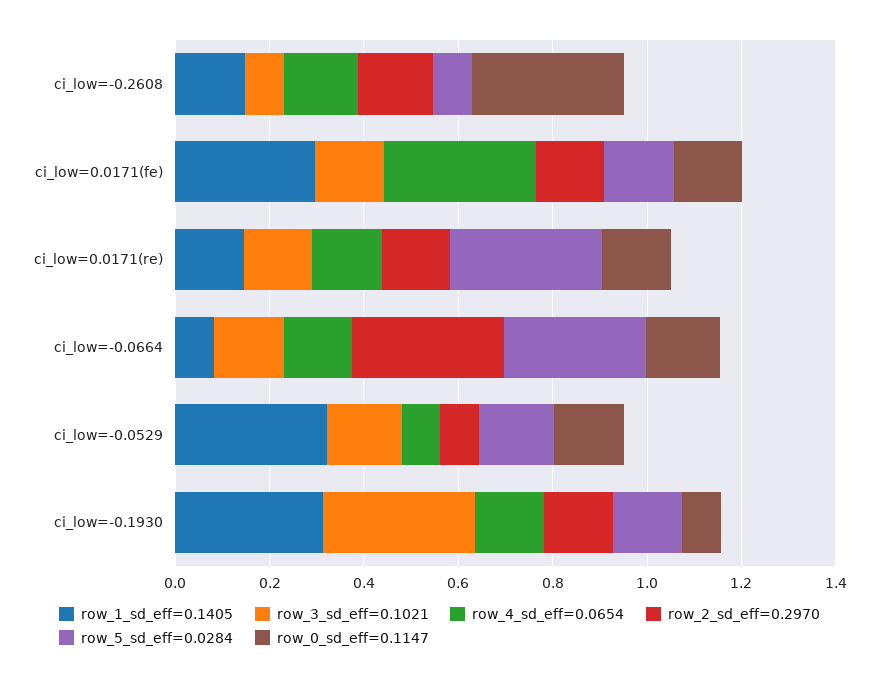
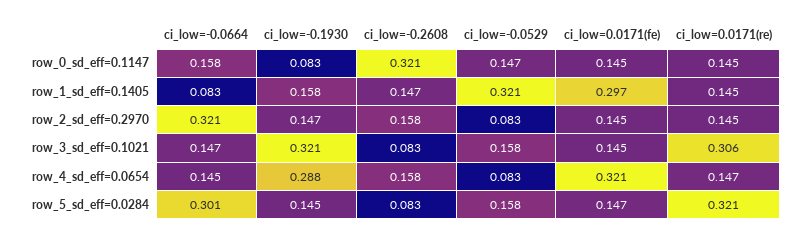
  {
    "row_1_sd_eff=0.1405": {
      "ci_low=-0.2608": 0.147,
      "ci_low=0.0171(fe)": 0.297,
      "ci_low=0.0171(re)": 0.145,
      "ci_low=-0.0664": 0.083,
      "ci_low=-0.0529": 0.321,
-     "ci_low=-0.1930": 0.3
+     "ci_low=-0.1930": 0.158
    },
    "row_3_sd_eff=0.1021": {
      "ci_low=-0.2608": 0.083,
      "ci_low=0.0171(fe)": 0.145,
-     "ci_low=0.0171(re)": 0.15,
+     "ci_low=0.0171(re)": 0.306,
      "ci_low=-0.0664": 0.147,
      "ci_low=-0.0529": 0.158,
      "ci_low=-0.1930": 0.321
    },
    "row_4_sd_eff=0.0654": {
      "ci_low=-0.2608": 0.158,
      "ci_low=0.0171(fe)": 0.321,
      "ci_low=0.0171(re)": 0.147,
      "ci_low=-0.0664": 0.145,
      "ci_low=-0.0529": 0.083,
-     "ci_low=-0.1930": 0.15
+     "ci_low=-0.1930": 0.288
    },
    "row_2_sd_eff=0.2970": {
      "ci_low=-0.2608": 0.158,
      "ci_low=0.0171(fe)": 0.145,
      "ci_low=0.0171(re)": 0.145,
      "ci_low=-0.0664": 0.321,
      "ci_low=-0.0529": 0.083,
      "ci_low=-0.1930": 0.147
    },
    "row_5_sd_eff=0.0284": {
      "ci_low=-0.2608": 0.083,
      "ci_low=0.0171(fe)": 0.147,
      "ci_low=0.0171(re)": 0.321,
      "ci_low=-0.0664": 0.301,
      "ci_low=-0.0529": 0.158,
      "ci_low=-0.1930": 0.145
    },
    "row_0_sd_eff=0.1147": {
      "ci_low=-0.2608": 0.321,
      "ci_low=0.0171(fe)": 0.145,
      "ci_low=0.0171(re)": 0.145,
      "ci_low=-0.0664": 0.158,
      "ci_low=-0.0529": 0.147,
      "ci_low=-0.1930": 0.083
    }
  }

